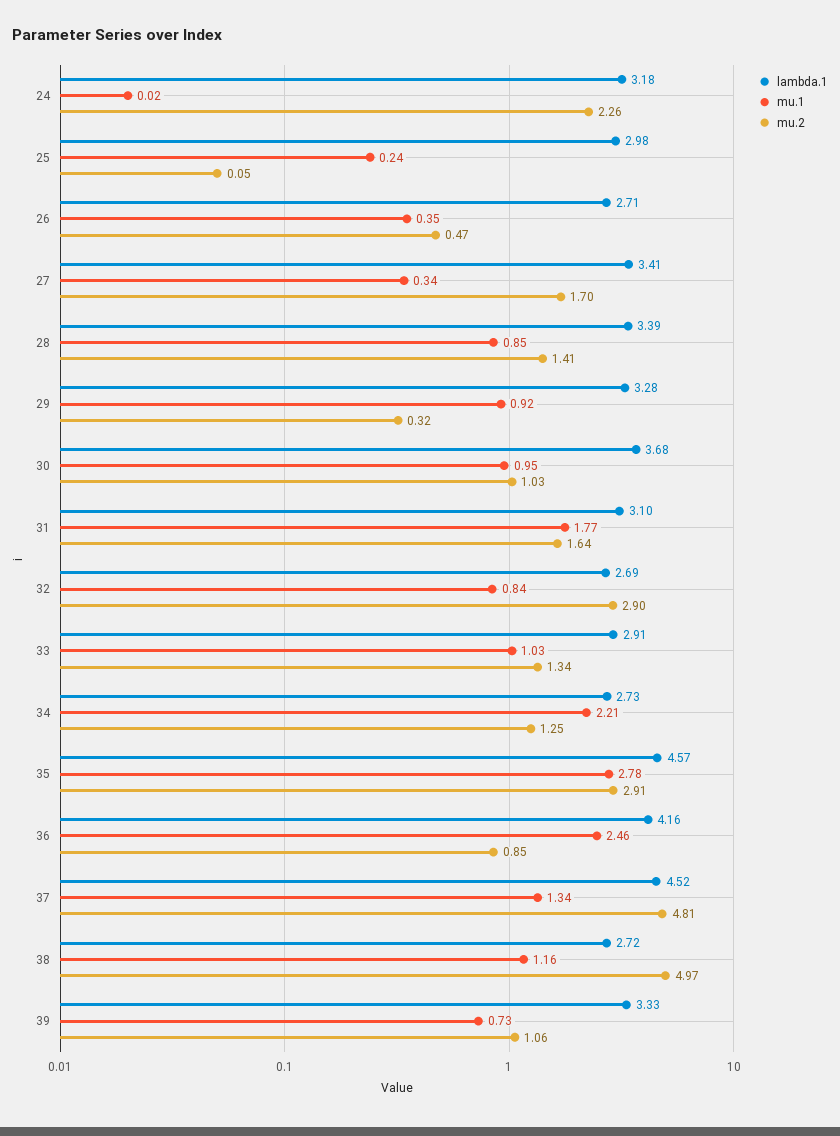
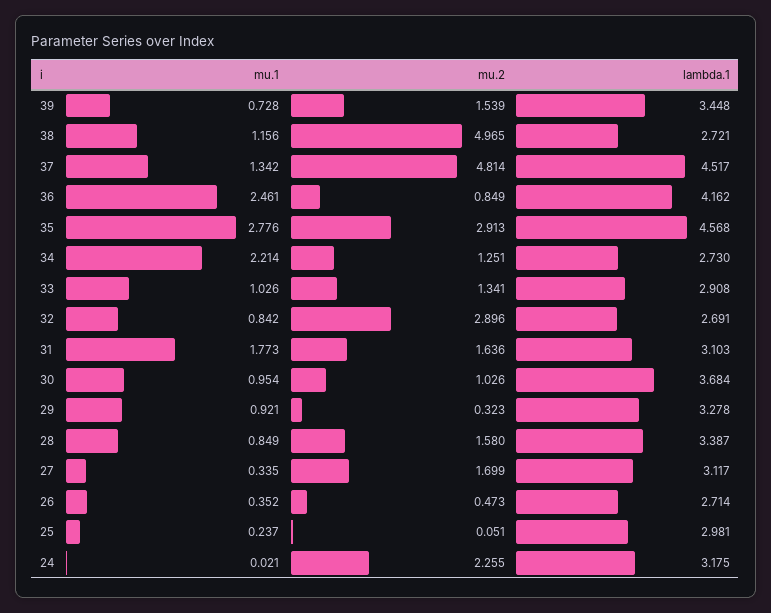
  {
    "lambda.1": {
      "24": 3.175,
      "25": 2.981,
      "26": 2.714,
-     "27": 3.41,
+     "27": 3.117,
      "28": 3.387,
      "29": 3.278,
      "30": 3.684,
      "31": 3.103,
      "32": 2.691,
      "33": 2.908,
      "34": 2.73,
      "35": 4.568,
      "36": 4.162,
      "37": 4.517,
      "38": 2.721,
-     "39": 3.33
+     "39": 3.448
    },
    "mu.1": {
      "24": 0.021,
      "25": 0.237,
      "26": 0.352,
      "27": 0.335,
      "28": 0.849,
      "29": 0.921,
      "30": 0.954,
      "31": 1.773,
      "32": 0.842,
      "33": 1.026,
      "34": 2.214,
      "35": 2.776,
      "36": 2.461,
      "37": 1.342,
      "38": 1.156,
      "39": 0.728
    },
    "mu.2": {
      "24": 2.255,
      "25": 0.051,
      "26": 0.473,
      "27": 1.699,
-     "28": 1.41,
+     "28": 1.58,
      "29": 0.323,
      "30": 1.026,
      "31": 1.636,
      "32": 2.896,
      "33": 1.341,
      "34": 1.251,
      "35": 2.913,
      "36": 0.849,
      "37": 4.814,
      "38": 4.965,
-     "39": 1.06
+     "39": 1.539
    }
  }

